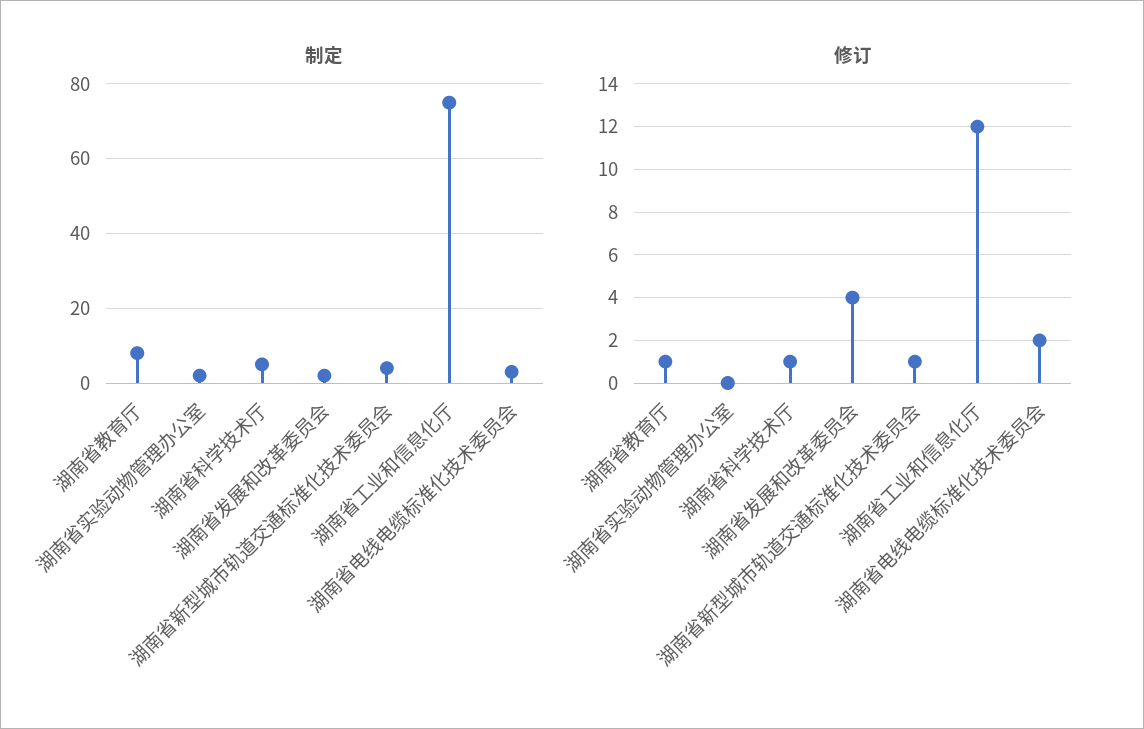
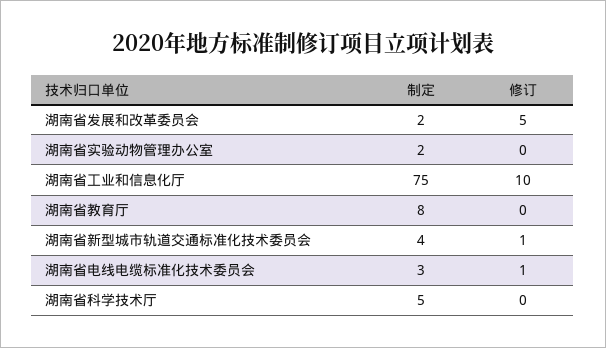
  {
    "制定": {
      "湖南省教育厅": 8,
      "湖南省实验动物管理办公室": 2,
      "湖南省科学技术厅": 5,
      "湖南省发展和改革委员会": 2,
      "湖南省新型城市轨道交通标准化技术委员会": 4,
      "湖南省工业和信息化厅": 75,
      "湖南省电线电缆标准化技术委员会": 3
    },
    "修订": {
-     "湖南省教育厅": 1,
+     "湖南省教育厅": 0,
      "湖南省实验动物管理办公室": 0,
-     "湖南省科学技术厅": 1,
+     "湖南省科学技术厅": 0,
-     "湖南省发展和改革委员会": 4,
+     "湖南省发展和改革委员会": 5,
      "湖南省新型城市轨道交通标准化技术委员会": 1,
-     "湖南省工业和信息化厅": 12,
+     "湖南省工业和信息化厅": 10,
-     "湖南省电线电缆标准化技术委员会": 2
+     "湖南省电线电缆标准化技术委员会": 1
    }
  }

